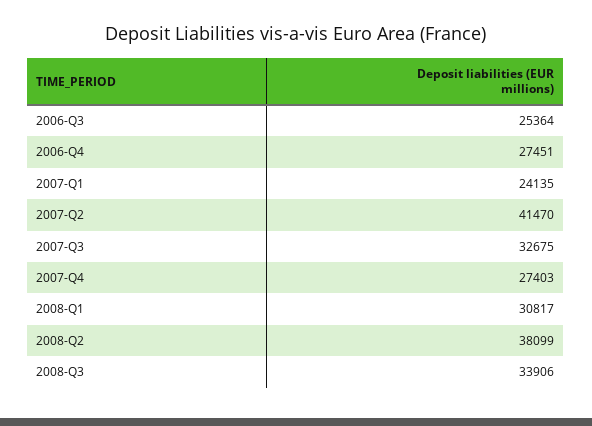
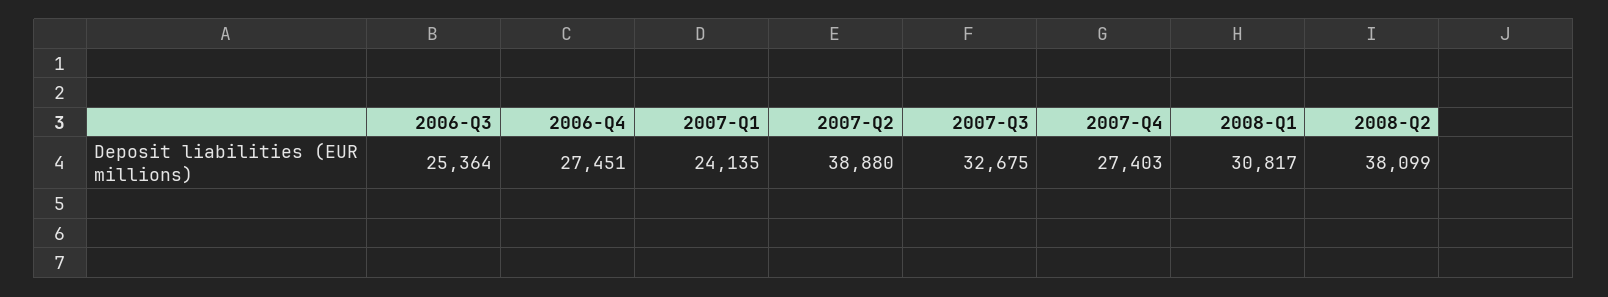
  {
    "2006-Q3": 25364,
    "2006-Q4": 27451,
    "2007-Q1": 24135,
-   "2007-Q2": 41470,
+   "2007-Q2": 38880,
    "2007-Q3": 32675,
    "2007-Q4": 27403,
    "2008-Q1": 30817,
-   "2008-Q2": 38099,
+   "2008-Q2": 38099
-   "2008-Q3": 33906
  }

